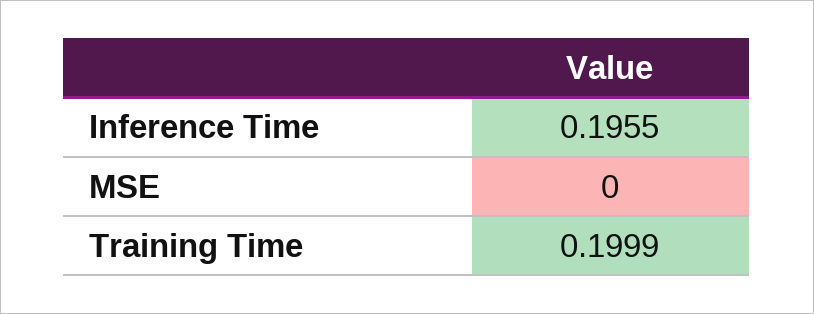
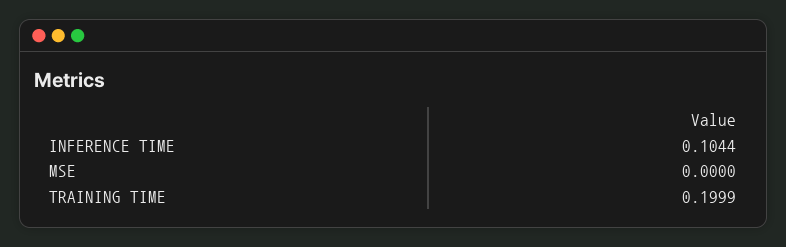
  {
-   "Inference Time": 0.1955,
+   "Inference Time": 0.1044,
    "MSE": 0,
    "Training Time": 0.1999
  }

